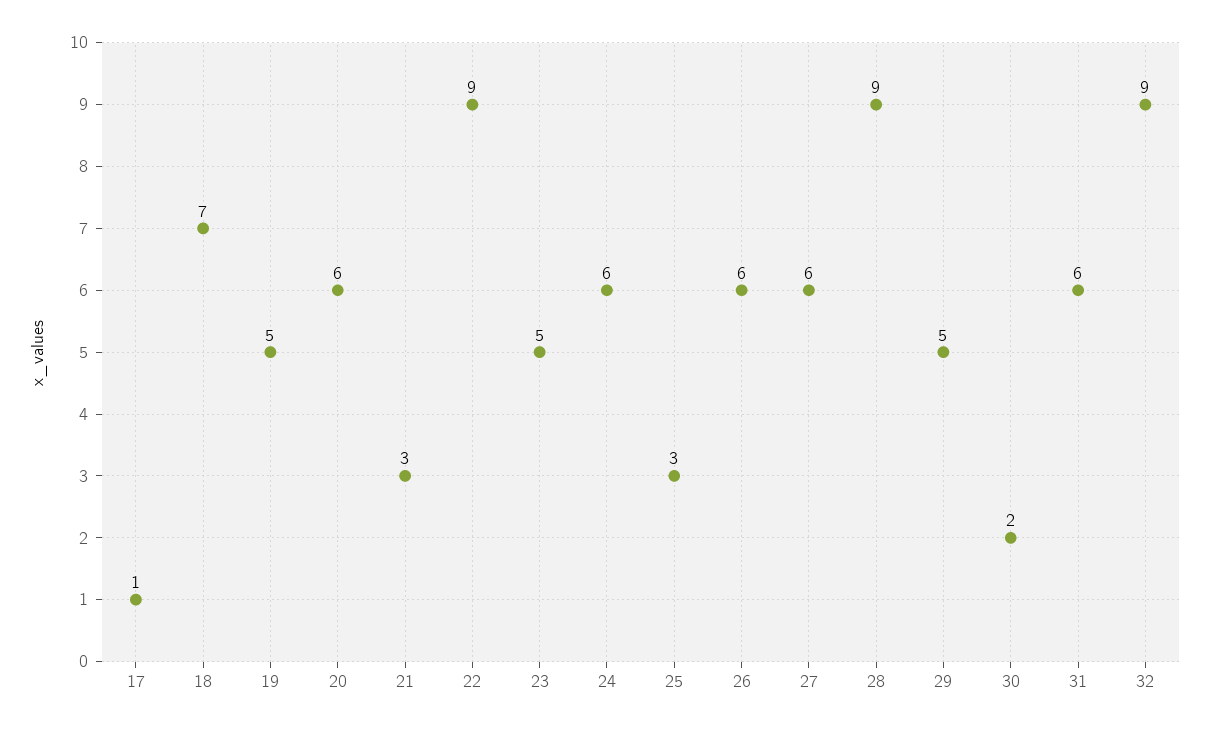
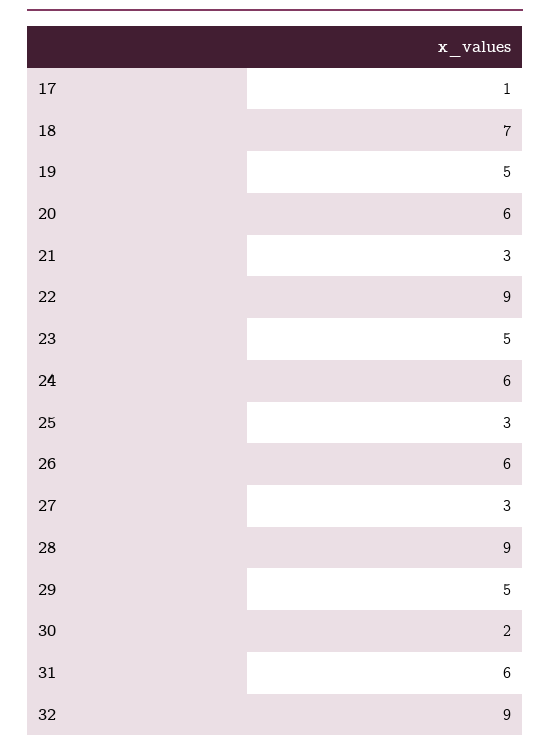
  {
    "17": 1,
    "18": 7,
    "19": 5,
    "20": 6,
    "21": 3,
    "22": 9,
    "23": 5,
    "24": 6,
    "25": 3,
    "26": 6,
-   "27": 6,
+   "27": 3,
    "28": 9,
    "29": 5,
    "30": 2,
    "31": 6,
    "32": 9
  }

